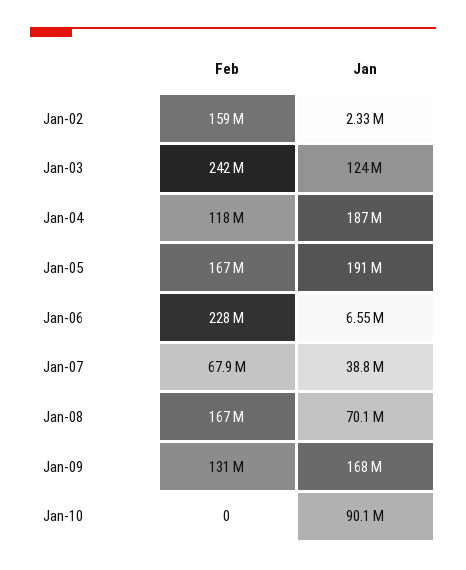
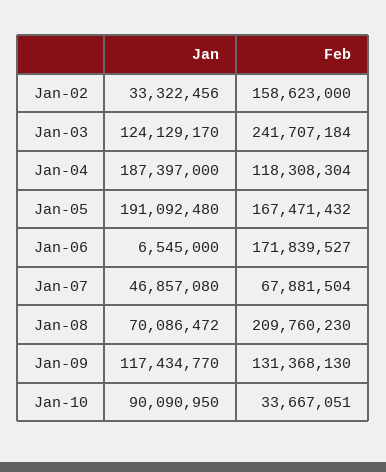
  {
    "Feb": {
      "Jan-02": 158623000,
      "Jan-03": 241707184,
      "Jan-04": 118308304,
      "Jan-05": 167471432,
-     "Jan-06": 228000000,
+     "Jan-06": 171839527,
      "Jan-07": 67881504,
-     "Jan-08": 167000000,
+     "Jan-08": 209760230,
      "Jan-09": 131368130,
-     "Jan-10": 0
+     "Jan-10": 33667051
    },
    "Jan": {
-     "Jan-02": 2330000,
+     "Jan-02": 33322456,
      "Jan-03": 124129170,
      "Jan-04": 187397000,
      "Jan-05": 191092480,
      "Jan-06": 6545000,
-     "Jan-07": 38800000,
+     "Jan-07": 46857080,
      "Jan-08": 70086472,
-     "Jan-09": 168000000,
+     "Jan-09": 117434770,
      "Jan-10": 90090950
    }
  }

